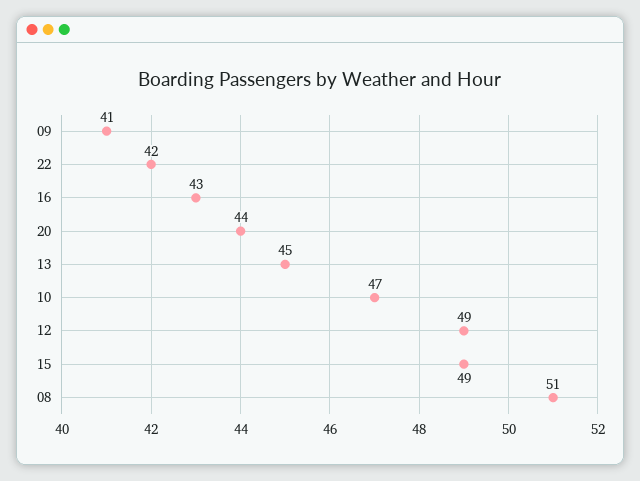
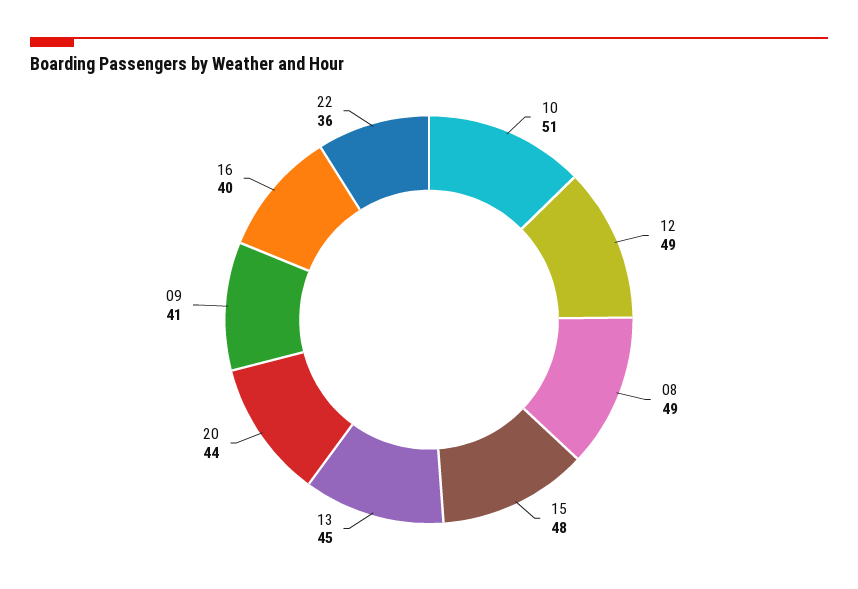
  {
    "09": 41,
-   "22": 42,
+   "22": 36,
-   "16": 43,
+   "16": 40,
    "20": 44,
    "13": 45,
-   "10": 47,
+   "10": 51,
    "12": 49,
-   "15": 49,
+   "15": 48,
-   "08": 51
+   "08": 49
  }

